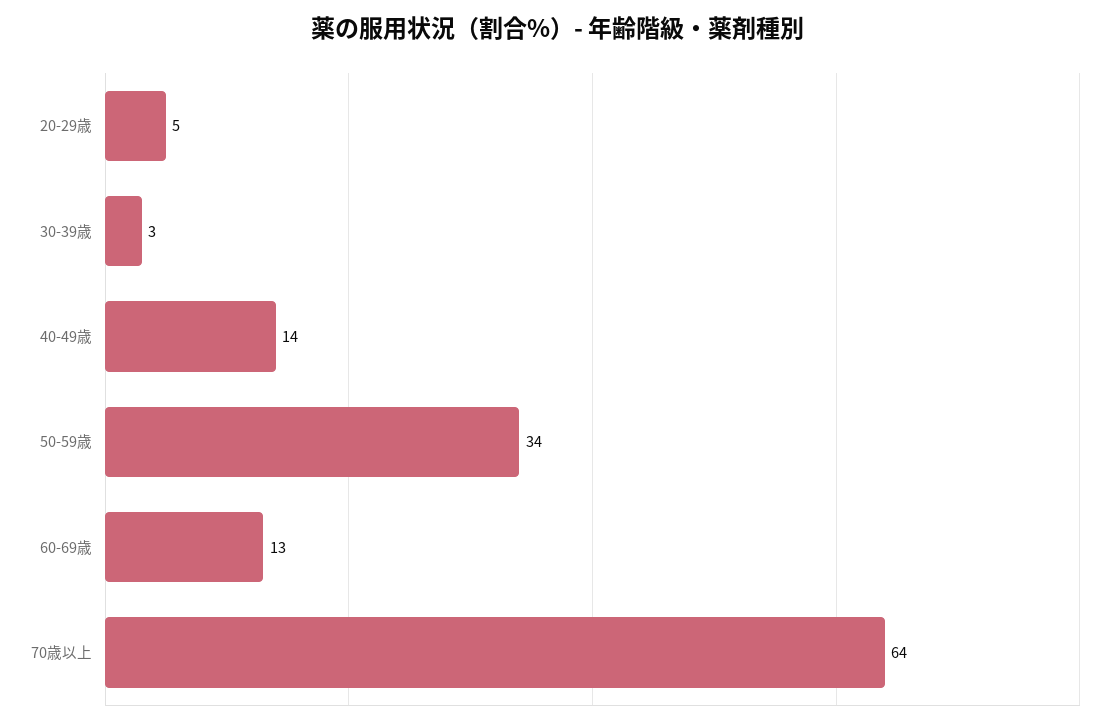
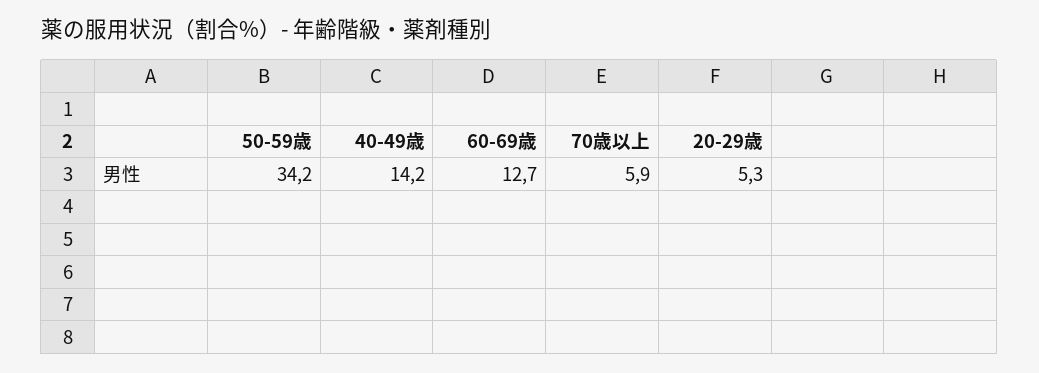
  {
    "20-29歳": 5.3,
-   "30-39歳": 3,
    "40-49歳": 14.2,
    "50-59歳": 34.2,
    "60-69歳": 12.7,
-   "70歳以上": 64
+   "70歳以上": 5.9
  }

